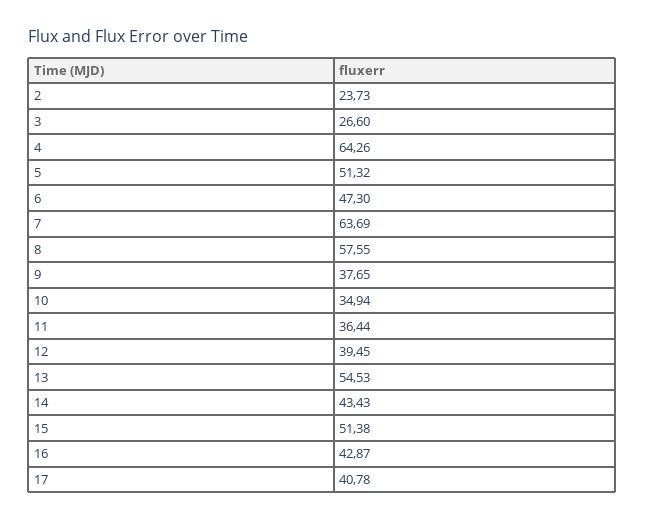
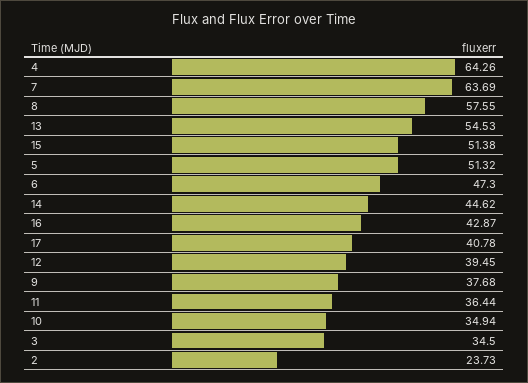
  {
    "2": 23.73,
-   "3": 26.6,
+   "3": 34.5,
    "4": 64.26,
    "5": 51.32,
    "6": 47.3,
    "7": 63.69,
    "8": 57.55,
-   "9": 37.65,
+   "9": 37.68,
    "10": 34.94,
    "11": 36.44,
    "12": 39.45,
    "13": 54.53,
-   "14": 43.43,
+   "14": 44.62,
    "15": 51.38,
    "16": 42.87,
    "17": 40.78
  }

